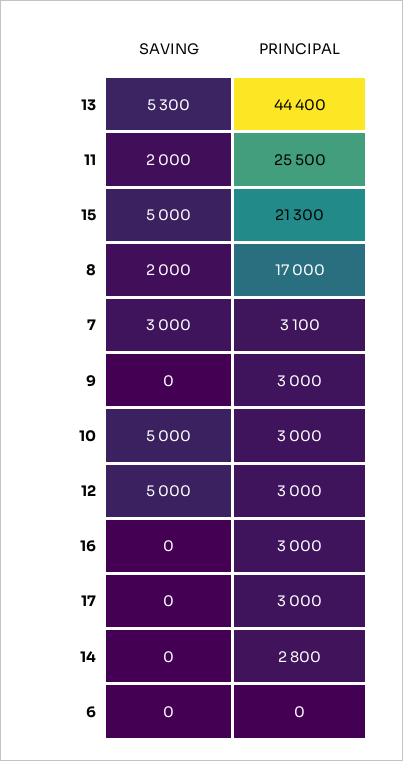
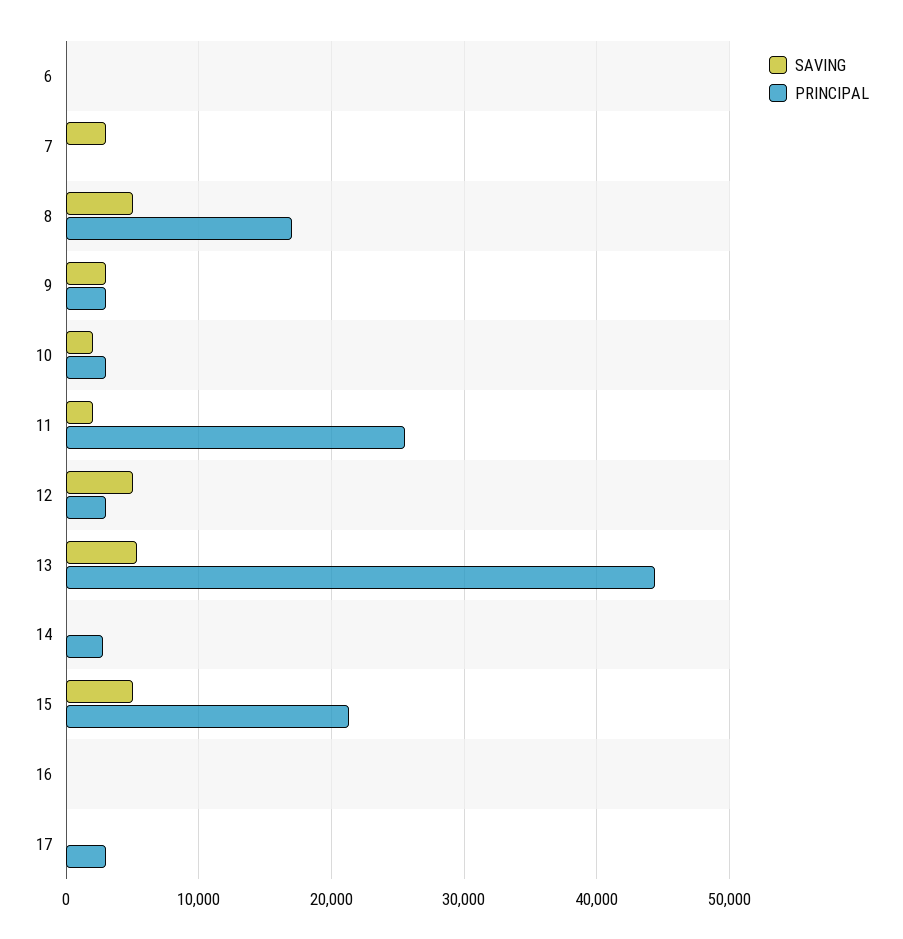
  {
    "SAVING": {
      "13": 5300,
      "11": 2000,
      "15": 5000,
-     "8": 2000,
+     "8": 5000,
      "7": 3000,
-     "9": 0,
+     "9": 3000,
-     "10": 5000,
+     "10": 2000,
      "12": 5000,
      "16": 0,
      "17": 0,
      "14": 0,
      "6": 0
    },
    "PRINCIPAL": {
      "13": 44400,
      "11": 25500,
      "15": 21300,
      "8": 17000,
-     "7": 3100,
+     "7": 0,
      "9": 3000,
      "10": 3000,
      "12": 3000,
-     "16": 3000,
+     "16": 0,
      "17": 3000,
      "14": 2800,
      "6": 0
    }
  }

